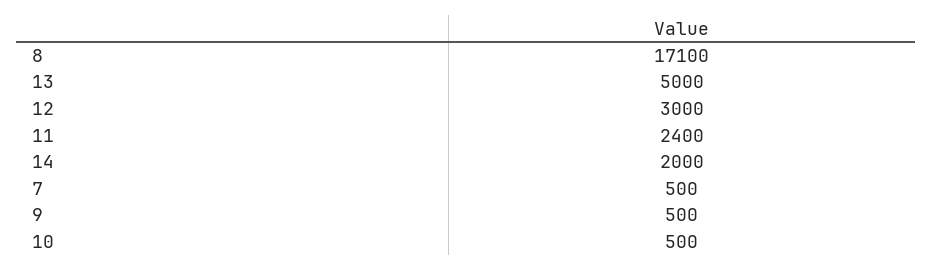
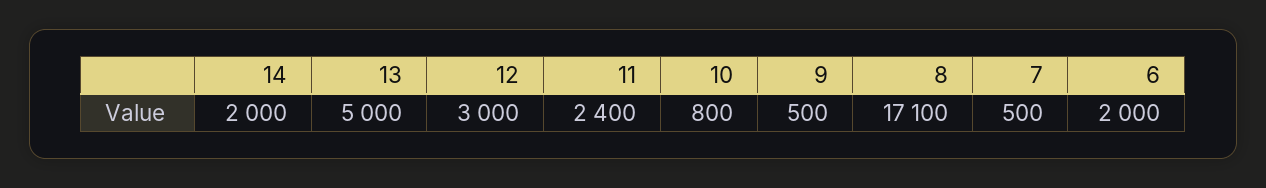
  {
    "8": 17100,
    "13": 5000,
    "12": 3000,
    "11": 2400,
    "14": 2000,
    "7": 500,
    "9": 500,
-   "10": 500
+   "10": 800,
+   "6": 2000
  }

